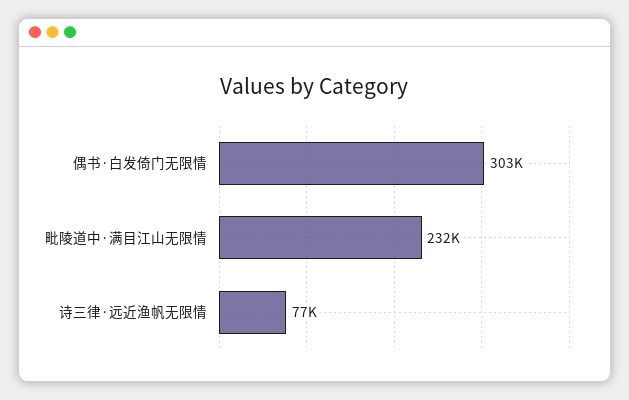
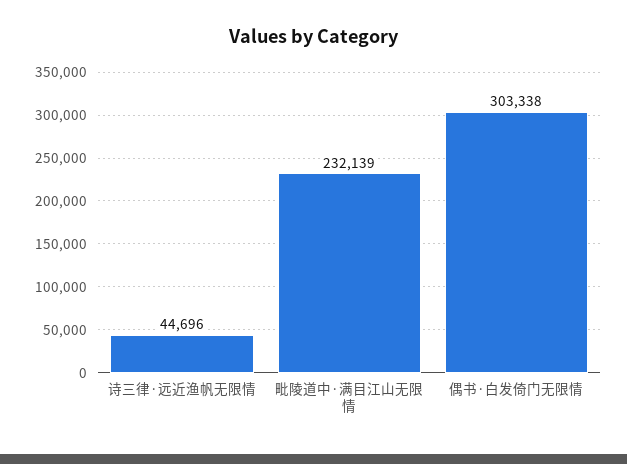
  {
    "偶书·白发倚门无限情": 303338,
    "毗陵道中·满目江山无限情": 232139,
-   "诗三律·远近渔帆无限情": 77000
+   "诗三律·远近渔帆无限情": 44696
  }

